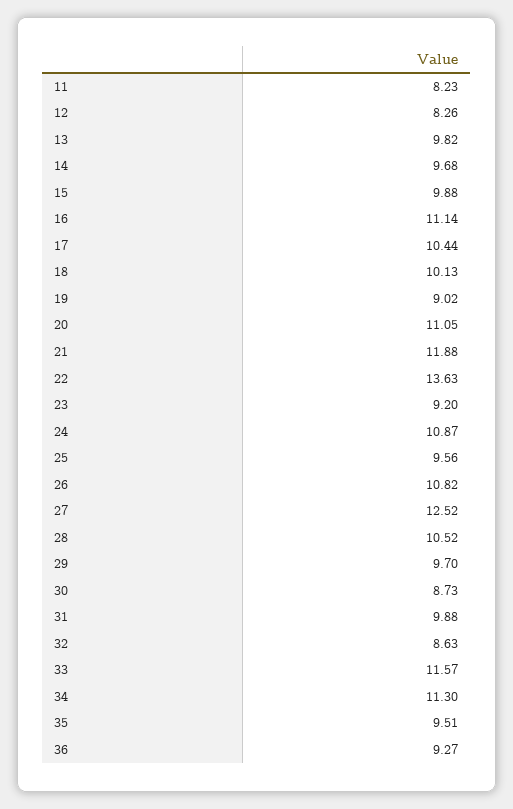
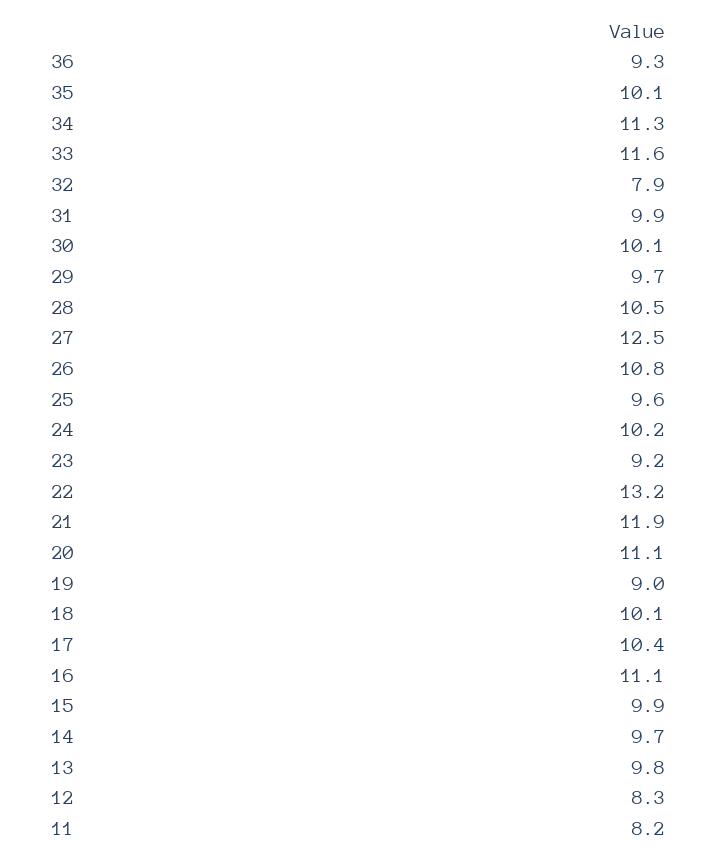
  {
    "11": 8.23,
    "12": 8.26,
    "13": 9.82,
    "14": 9.68,
    "15": 9.88,
    "16": 11.14,
    "17": 10.44,
    "18": 10.13,
    "19": 9.02,
    "20": 11.05,
    "21": 11.88,
-   "22": 13.63,
+   "22": 13.2,
    "23": 9.2,
-   "24": 10.87,
+   "24": 10.2,
    "25": 9.56,
    "26": 10.82,
    "27": 12.52,
    "28": 10.52,
    "29": 9.7,
-   "30": 8.73,
+   "30": 10.1,
    "31": 9.88,
-   "32": 8.63,
+   "32": 7.9,
    "33": 11.57,
    "34": 11.3,
-   "35": 9.51,
+   "35": 10.1,
    "36": 9.27
  }

